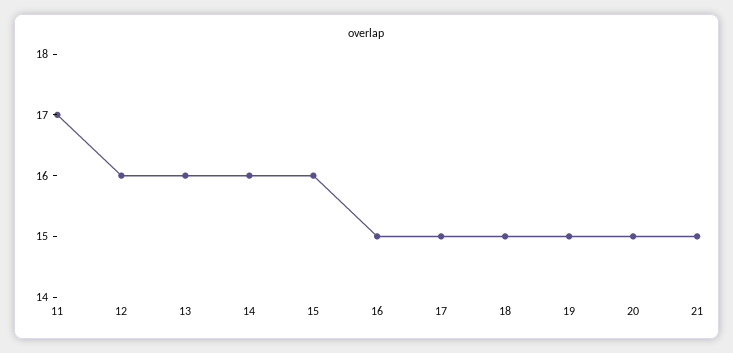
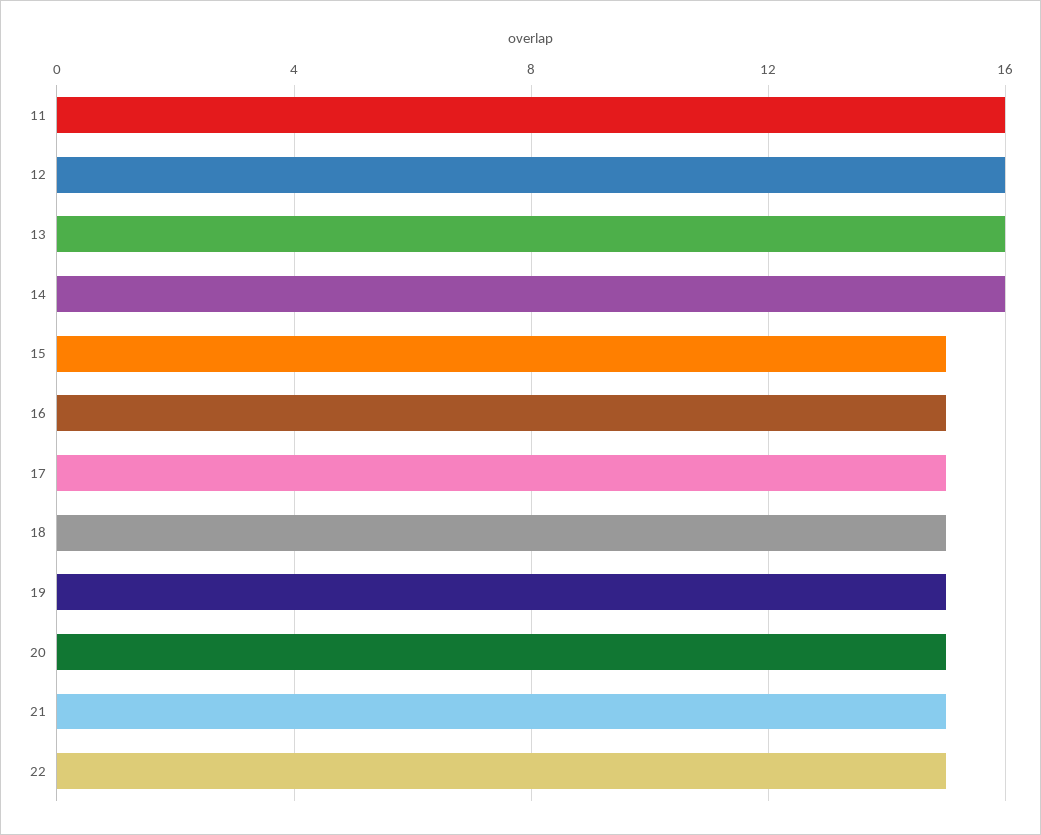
  {
-   "11": 17,
+   "11": 16,
    "12": 16,
    "13": 16,
    "14": 16,
-   "15": 16,
+   "15": 15,
    "16": 15,
    "17": 15,
    "18": 15,
    "19": 15,
    "20": 15,
-   "21": 15
+   "21": 15,
+   "22": 15
  }

